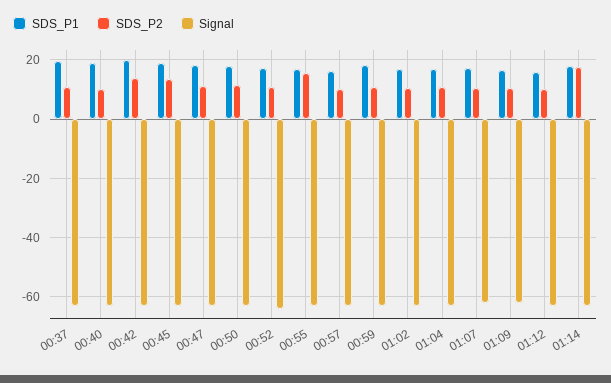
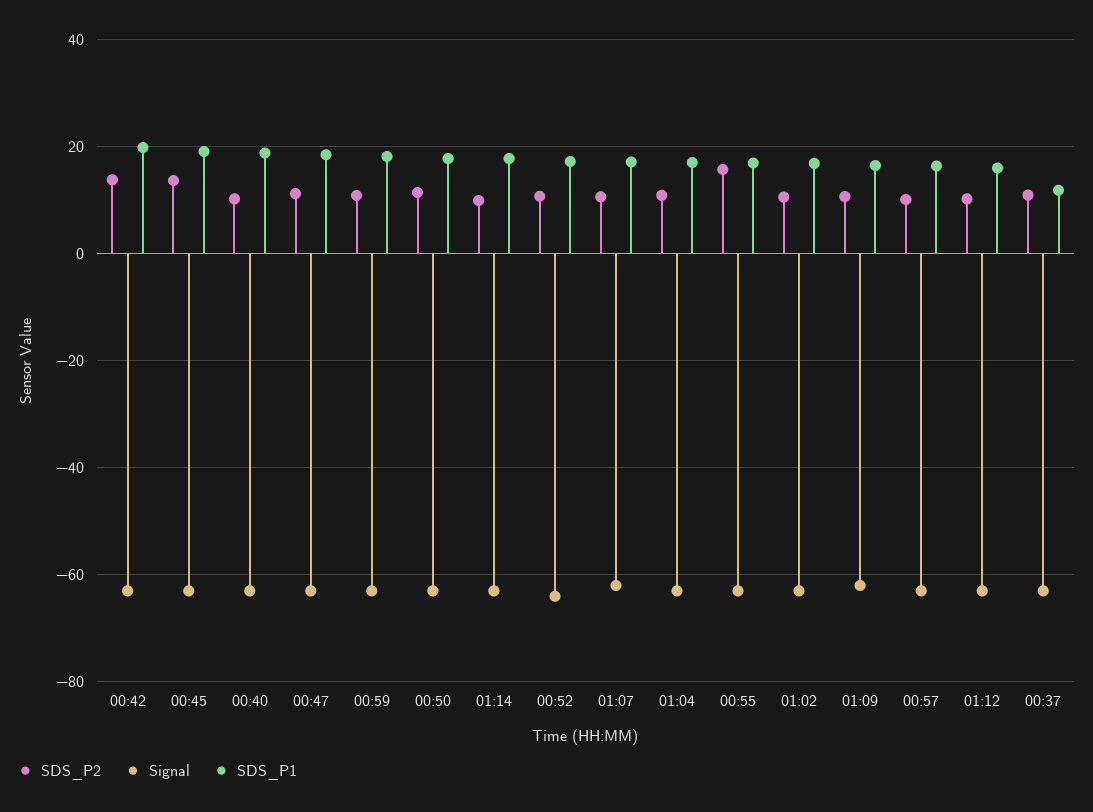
  {
    "SDS_P1": {
-     "00:37": 20,
+     "00:37": 12,
      "00:40": 18,
      "00:42": 20,
      "00:45": 20,
      "00:47": 18,
      "00:50": 18,
      "00:52": 18,
      "00:55": 16,
      "00:57": 16,
      "00:59": 18,
      "01:02": 16,
      "01:04": 16,
      "01:07": 18,
      "01:09": 16,
      "01:12": 16,
      "01:14": 18
    },
    "SDS_P2": {
      "00:37": 10,
      "00:40": 10,
      "00:42": 14,
      "00:45": 14,
      "00:47": 12,
      "00:50": 12,
      "00:52": 10,
      "00:55": 16,
      "00:57": 10,
      "00:59": 10,
      "01:02": 10,
      "01:04": 10,
      "01:07": 10,
      "01:09": 10,
      "01:12": 10,
-     "01:14": 17.5
+     "01:14": 10
    },
    "Signal": {
      "00:37": -64,
      "00:40": -64,
      "00:42": -64,
      "00:45": -64,
      "00:47": -64,
      "00:50": -64,
      "00:52": -64,
      "00:55": -64,
      "00:57": -64,
      "00:59": -64,
      "01:02": -64,
      "01:04": -64,
      "01:07": -62,
      "01:09": -62,
      "01:12": -64,
      "01:14": -64
    }
  }

